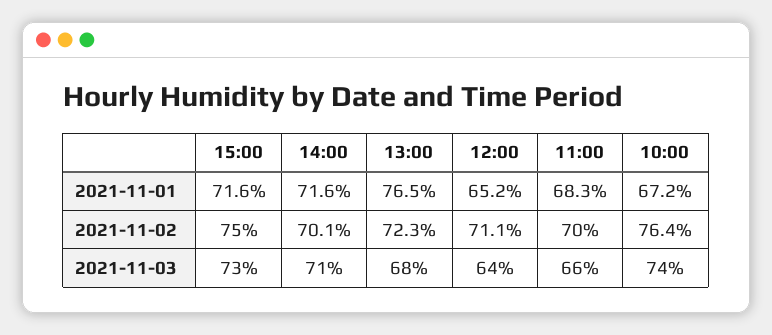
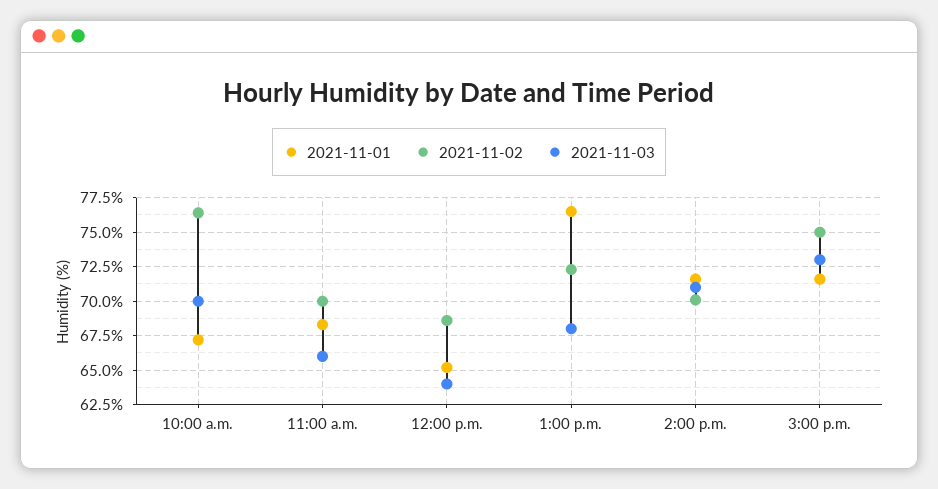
  {
    "2021-11-01": {
      "15:00": 71.6,
      "14:00": 71.6,
      "13:00": 76.5,
      "12:00": 65.2,
      "11:00": 68.3,
      "10:00": 67.2
    },
    "2021-11-02": {
      "15:00": 75,
      "14:00": 70.1,
      "13:00": 72.3,
-     "12:00": 71.1,
+     "12:00": 68.5,
      "11:00": 70,
      "10:00": 76.4
    },
    "2021-11-03": {
      "15:00": 73,
      "14:00": 71,
      "13:00": 68,
      "12:00": 64,
      "11:00": 66,
-     "10:00": 74
+     "10:00": 70
    }
  }

